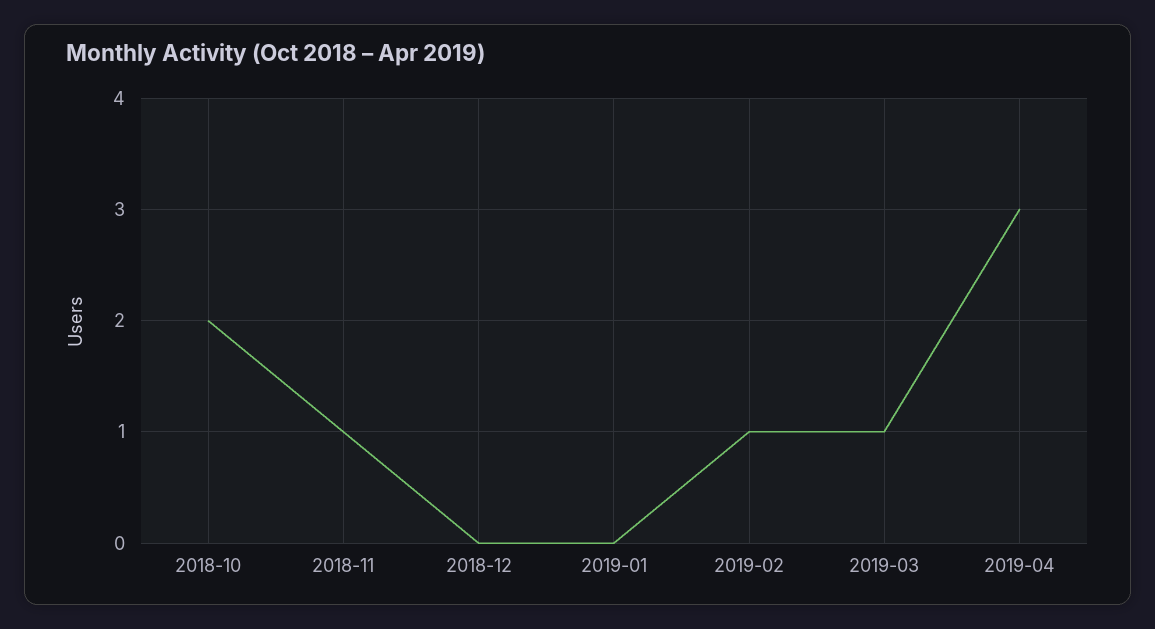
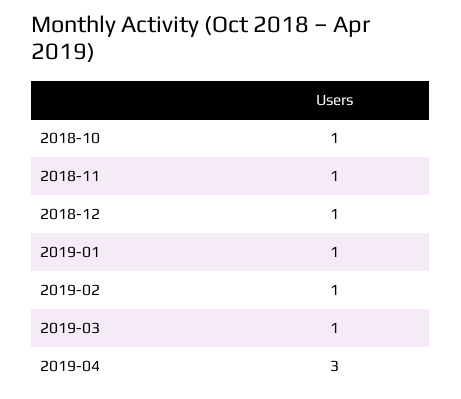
  {
-   "2018-10": 2,
+   "2018-10": 1,
    "2018-11": 1,
-   "2018-12": 0,
+   "2018-12": 1,
-   "2019-01": 0,
+   "2019-01": 1,
    "2019-02": 1,
    "2019-03": 1,
    "2019-04": 3
  }

